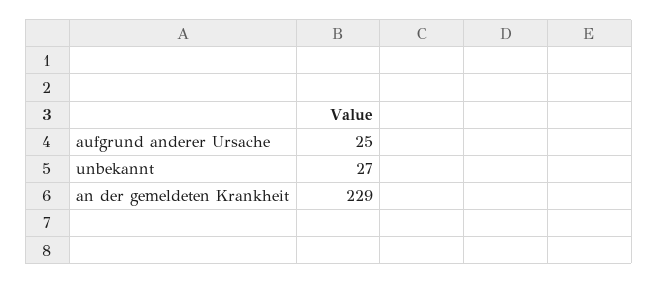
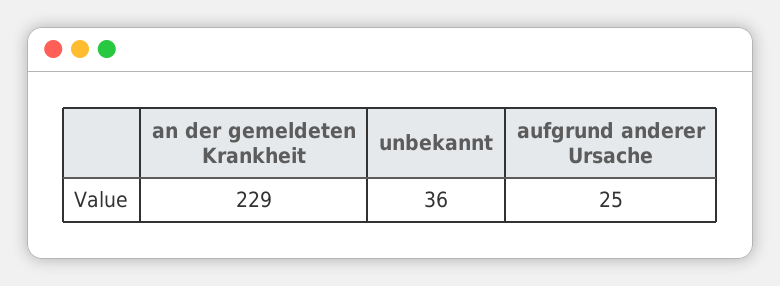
  {
    "aufgrund anderer Ursache": 25,
-   "unbekannt": 27,
+   "unbekannt": 36,
    "an der gemeldeten Krankheit": 229
  }

